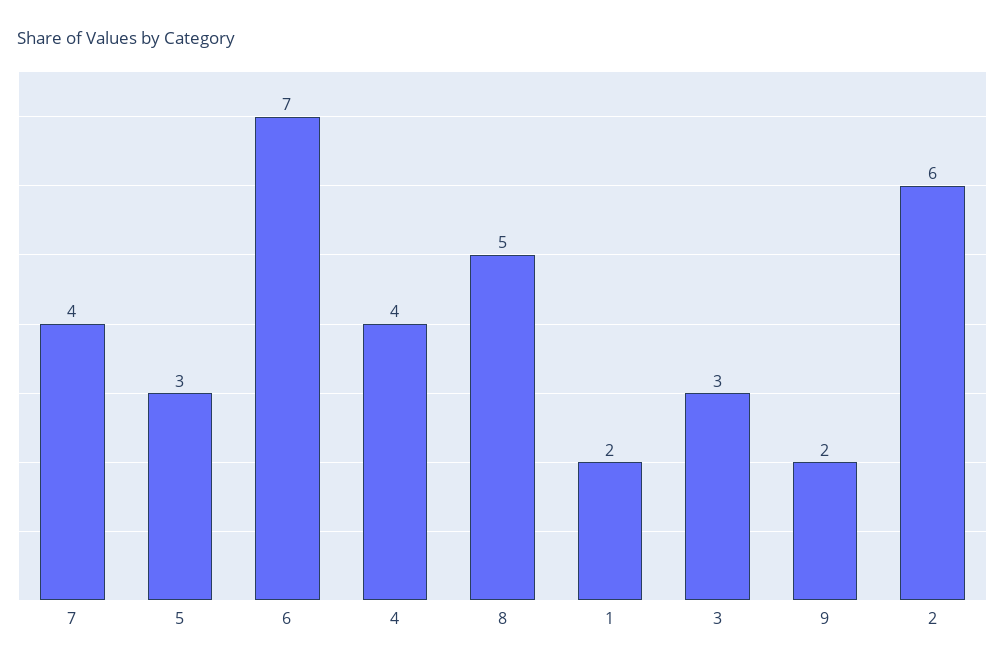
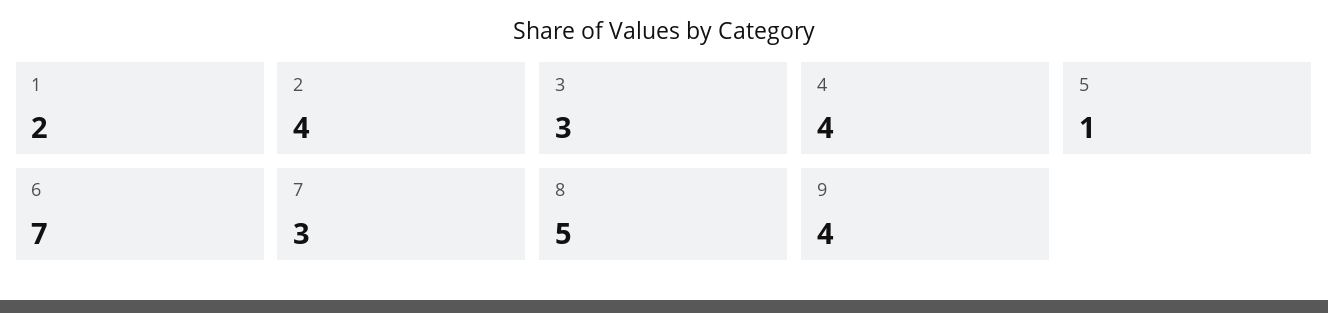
  {
-   "7": 4,
+   "7": 3,
-   "5": 3,
+   "5": 1,
    "6": 7,
    "4": 4,
    "8": 5,
    "1": 2,
    "3": 3,
-   "9": 2,
+   "9": 4,
-   "2": 6
+   "2": 4
  }

